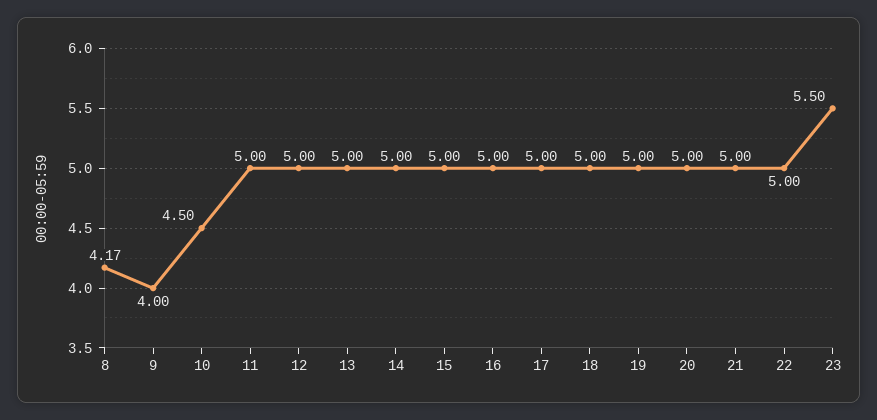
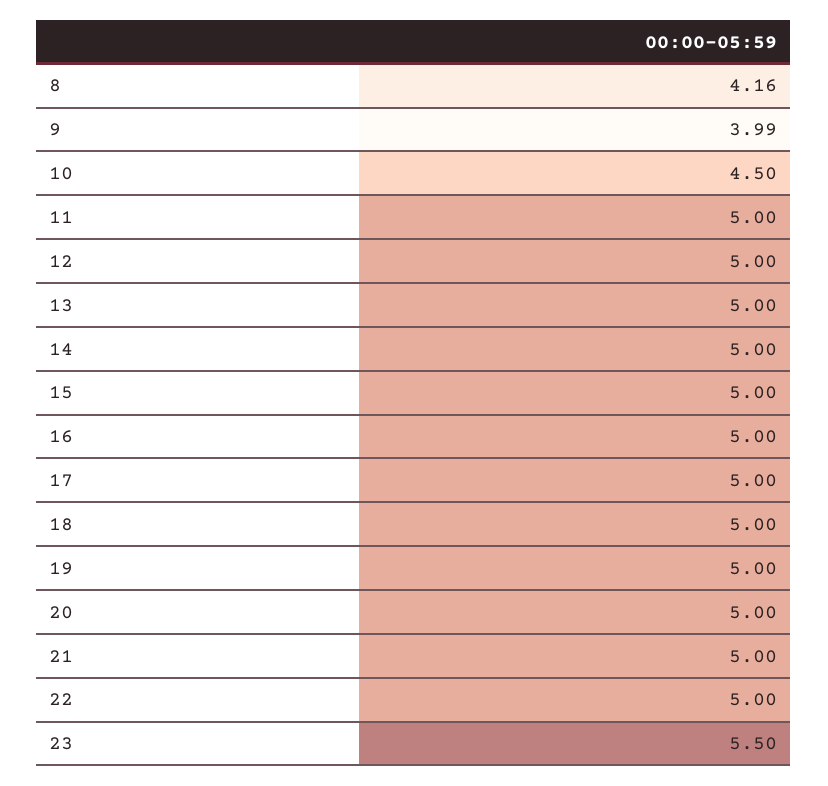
  {
-   "8": 4.17,
+   "8": 4.16,
-   "9": 4,
+   "9": 3.99,
    "10": 4.5,
    "11": 5,
    "12": 5,
    "13": 5,
    "14": 5,
    "15": 5,
    "16": 5,
    "17": 5,
    "18": 5,
    "19": 5,
    "20": 5,
    "21": 5,
    "22": 5,
    "23": 5.5
  }

